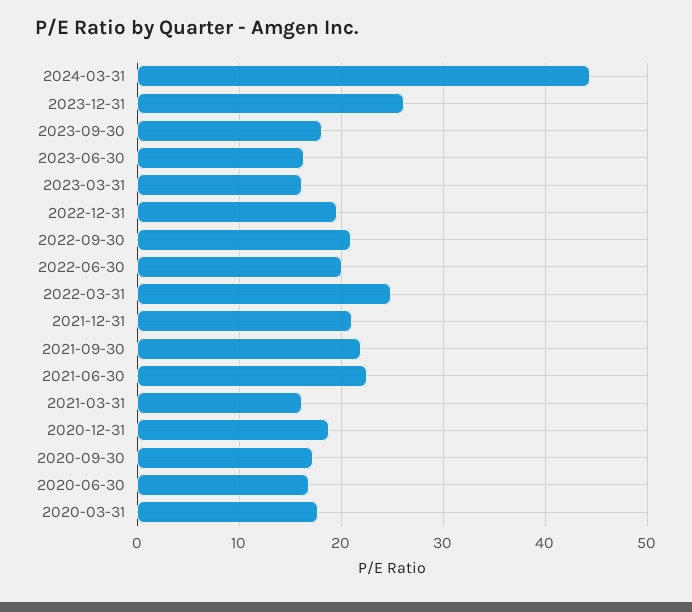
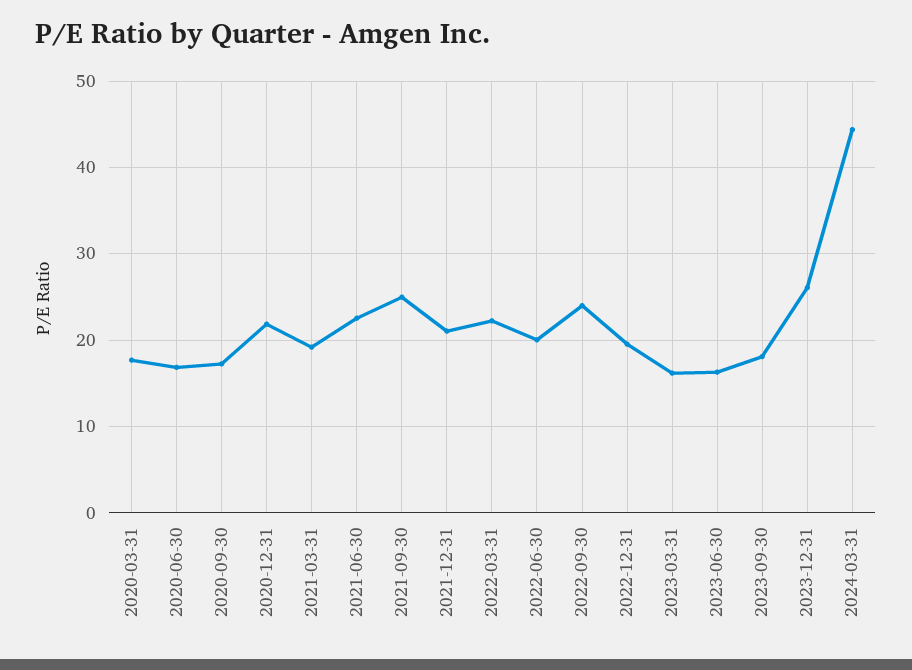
  {
    "2024-03-31": 44,
    "2023-12-31": 26,
    "2023-09-30": 18,
    "2023-06-30": 16,
    "2023-03-31": 16,
    "2022-12-31": 20,
-   "2022-09-30": 21,
+   "2022-09-30": 24,
    "2022-06-30": 20,
-   "2022-03-31": 25,
+   "2022-03-31": 22,
    "2021-12-31": 21,
-   "2021-09-30": 22,
+   "2021-09-30": 25,
    "2021-06-30": 23,
-   "2021-03-31": 16,
+   "2021-03-31": 19,
-   "2020-12-31": 19,
+   "2020-12-31": 22,
    "2020-09-30": 17,
    "2020-06-30": 17,
    "2020-03-31": 18
  }

